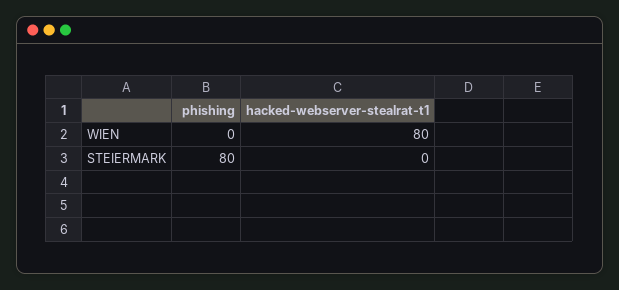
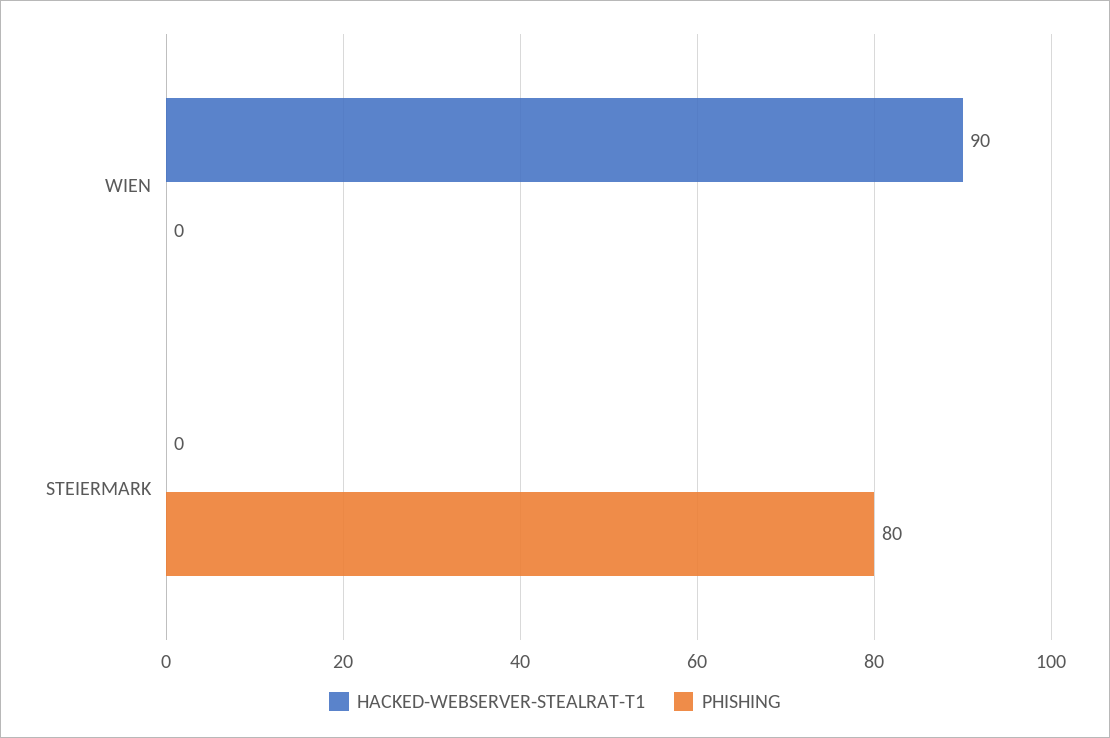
  {
    "phishing": {
      "WIEN": 0,
      "STEIERMARK": 80
    },
    "hacked-webserver-stealrat-t1": {
-     "WIEN": 80,
+     "WIEN": 90,
      "STEIERMARK": 0
    }
  }

